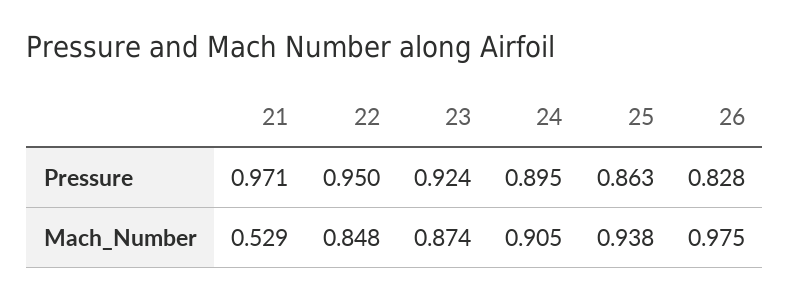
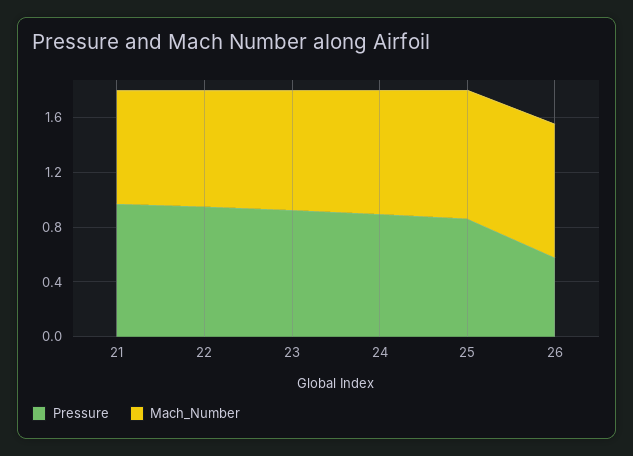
  {
    "Pressure": {
      "21": 0.971,
      "22": 0.95,
      "23": 0.924,
      "24": 0.895,
      "25": 0.863,
-     "26": 0.828
+     "26": 0.6
    },
    "Mach_Number": {
-     "21": 0.529,
+     "21": 0.8,
      "22": 0.848,
      "23": 0.874,
      "24": 0.905,
      "25": 0.938,
      "26": 0.975
    }
  }

